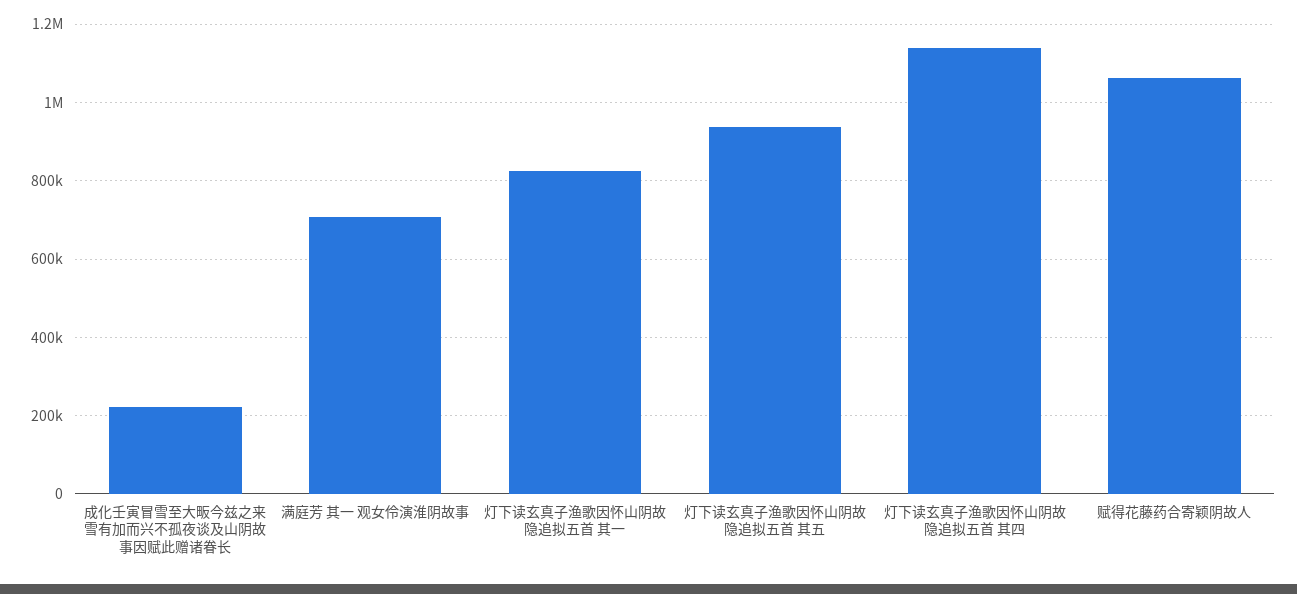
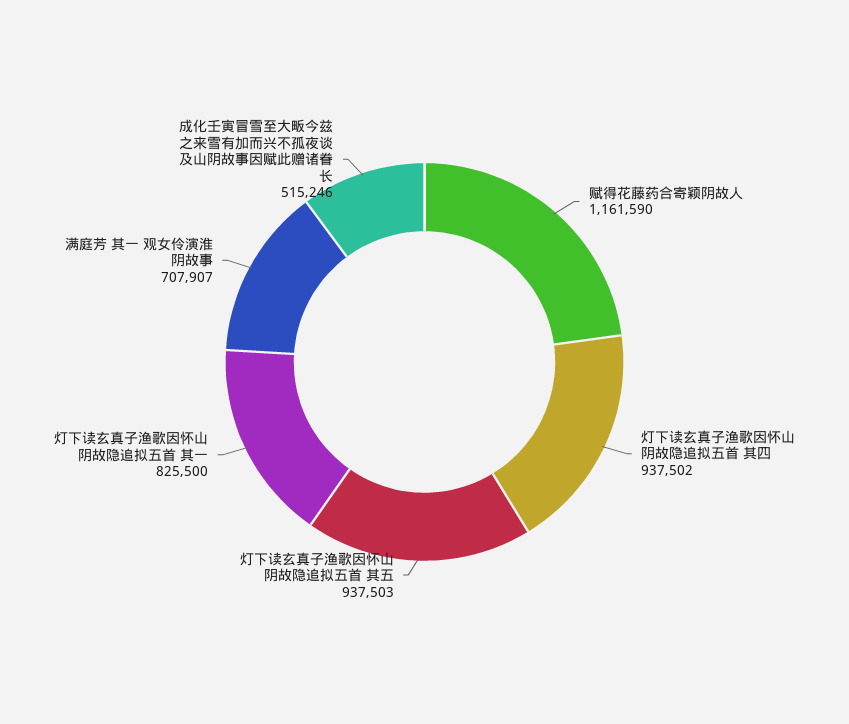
  {
-   "成化壬寅冒雪至大畈今兹之来雪有加而兴不孤夜谈及山阴故事因赋此赠诸眷长": 220000,
+   "成化壬寅冒雪至大畈今兹之来雪有加而兴不孤夜谈及山阴故事因赋此赠诸眷长": 515246,
    "满庭芳 其一 观女伶演淮阴故事": 707907,
    "灯下读玄真子渔歌因怀山阴故隐追拟五首 其一": 825500,
    "灯下读玄真子渔歌因怀山阴故隐追拟五首 其五": 937503,
-   "灯下读玄真子渔歌因怀山阴故隐追拟五首 其四": 1140000,
+   "灯下读玄真子渔歌因怀山阴故隐追拟五首 其四": 937502,
-   "赋得花藤药合寄颖阴故人": 1060000
+   "赋得花藤药合寄颖阴故人": 1161590
  }

